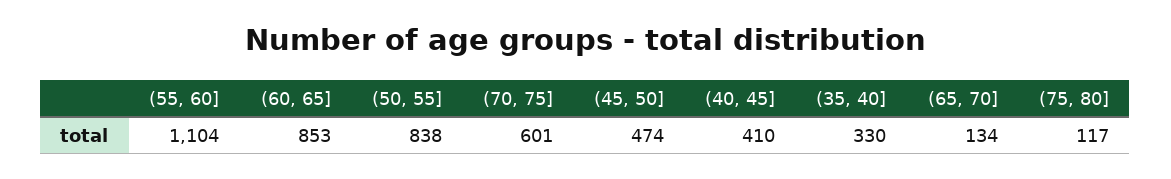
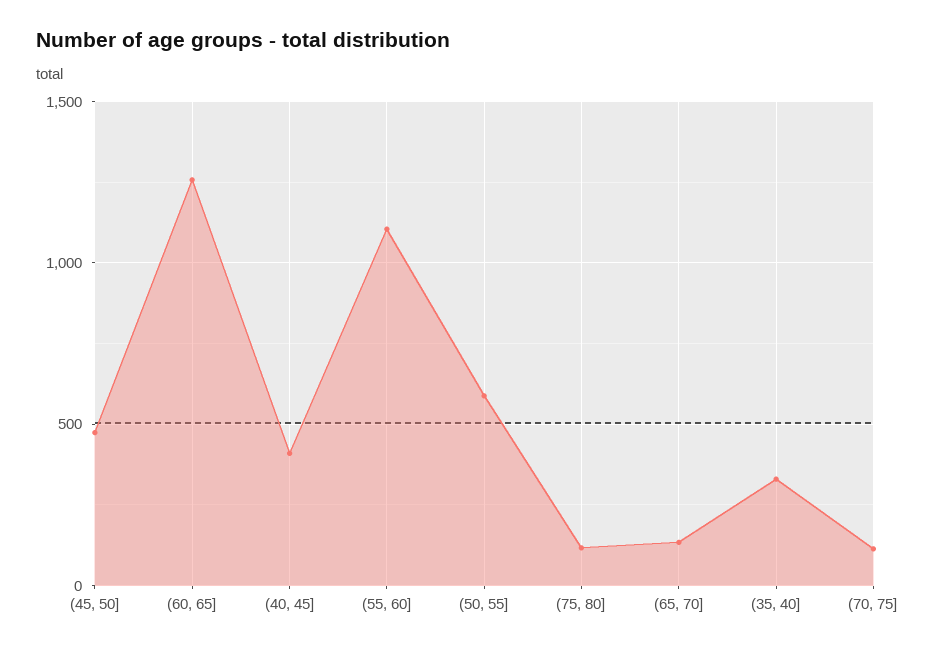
  {
    "(55, 60]": 1104,
-   "(60, 65]": 853,
+   "(60, 65]": 1250,
-   "(50, 55]": 838,
+   "(50, 55]": 600,
-   "(70, 75]": 601,
+   "(70, 75]": 100,
    "(45, 50]": 474,
    "(40, 45]": 410,
    "(35, 40]": 330,
    "(65, 70]": 134,
    "(75, 80]": 117
  }

